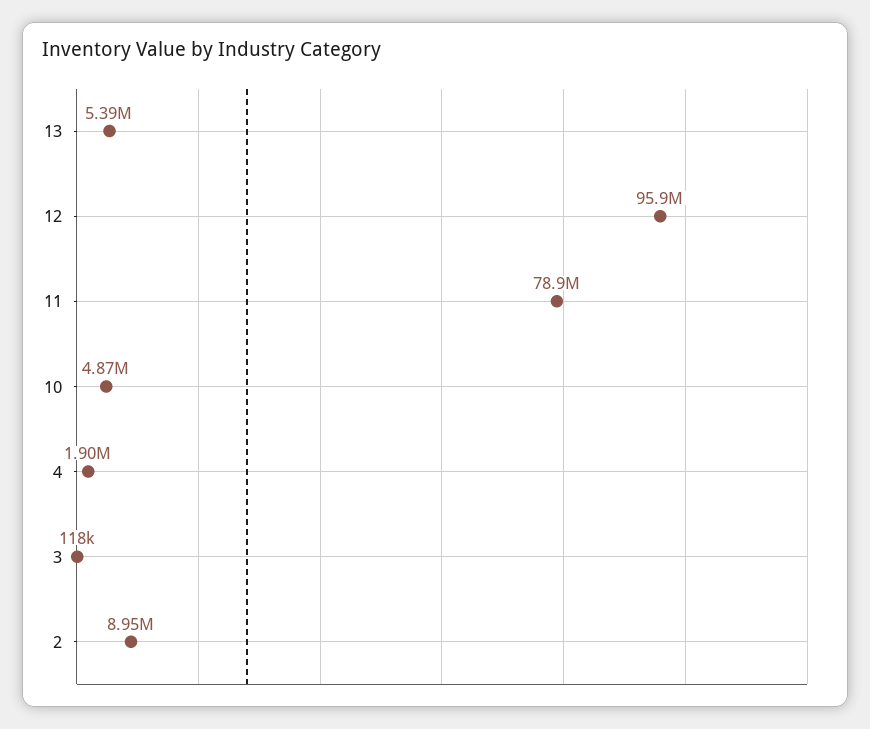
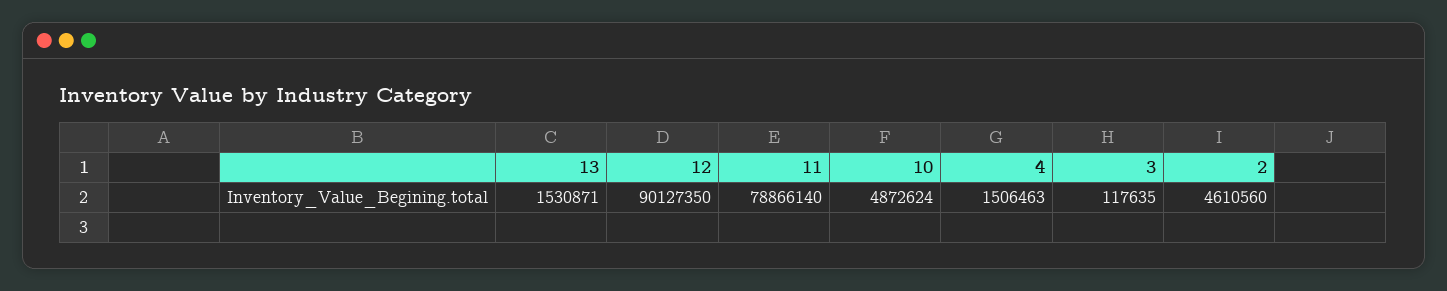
  {
-   "13": 5390000,
+   "13": 1530871,
-   "12": 95900000,
+   "12": 90127350,
    "11": 78866140,
    "10": 4872624,
-   "4": 1900000,
+   "4": 1506463,
    "3": 117635,
-   "2": 8950000
+   "2": 4610560
  }

